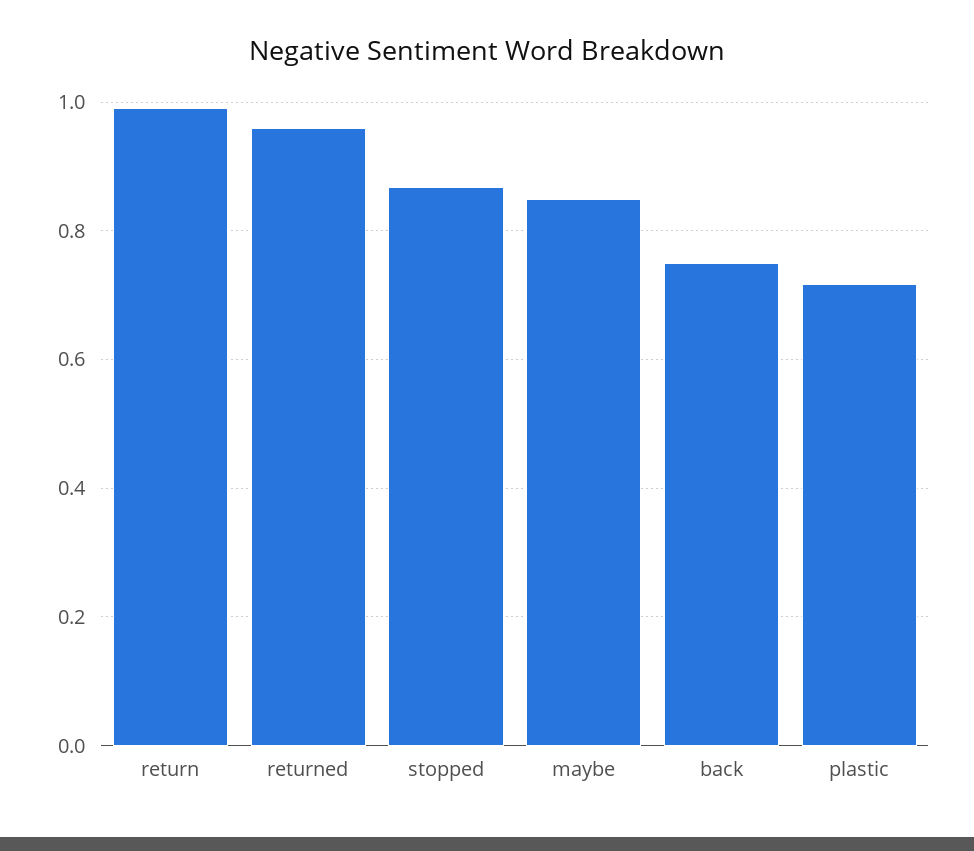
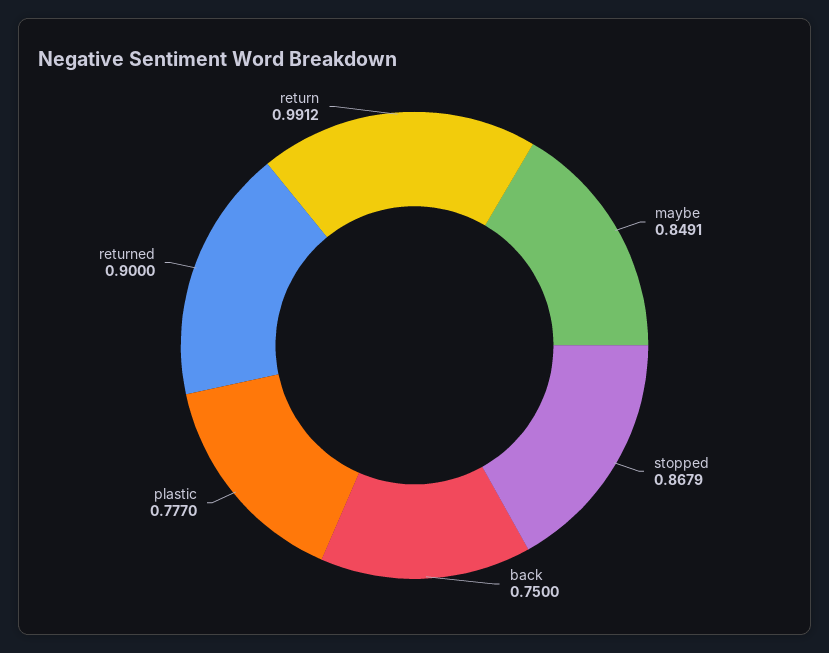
  {
    "return": 0.9912,
-   "returned": 0.96,
+   "returned": 0.9,
    "stopped": 0.8679,
    "maybe": 0.8491,
    "back": 0.75,
-   "plastic": 0.72
+   "plastic": 0.777
  }

